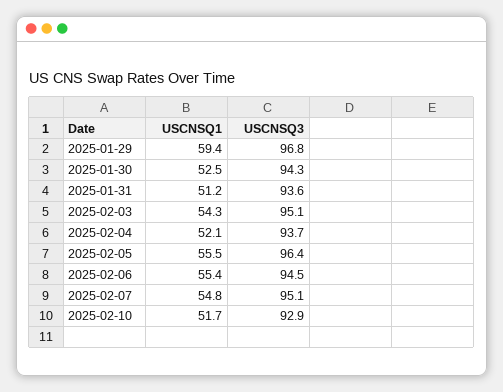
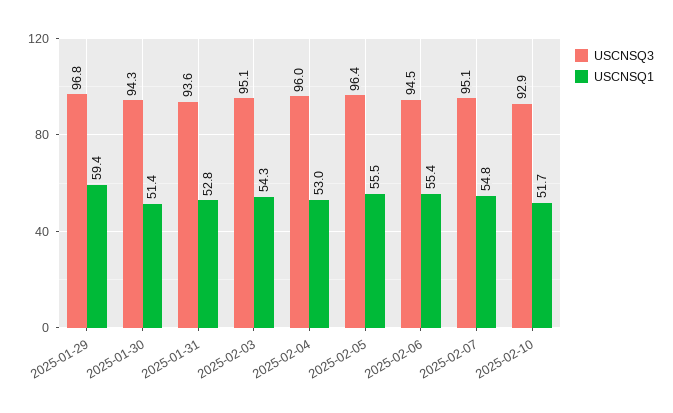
  {
    "USCNSQ1": {
      "2025-01-29": 59.4,
-     "2025-01-30": 52.5,
+     "2025-01-30": 51.4,
-     "2025-01-31": 51.2,
+     "2025-01-31": 52.8,
      "2025-02-03": 54.3,
-     "2025-02-04": 52.1,
+     "2025-02-04": 53,
      "2025-02-05": 55.5,
      "2025-02-06": 55.4,
      "2025-02-07": 54.8,
      "2025-02-10": 51.7
    },
    "USCNSQ3": {
      "2025-01-29": 96.8,
      "2025-01-30": 94.3,
      "2025-01-31": 93.6,
      "2025-02-03": 95.1,
-     "2025-02-04": 93.7,
+     "2025-02-04": 96,
      "2025-02-05": 96.4,
      "2025-02-06": 94.5,
      "2025-02-07": 95.1,
      "2025-02-10": 92.9
    }
  }

